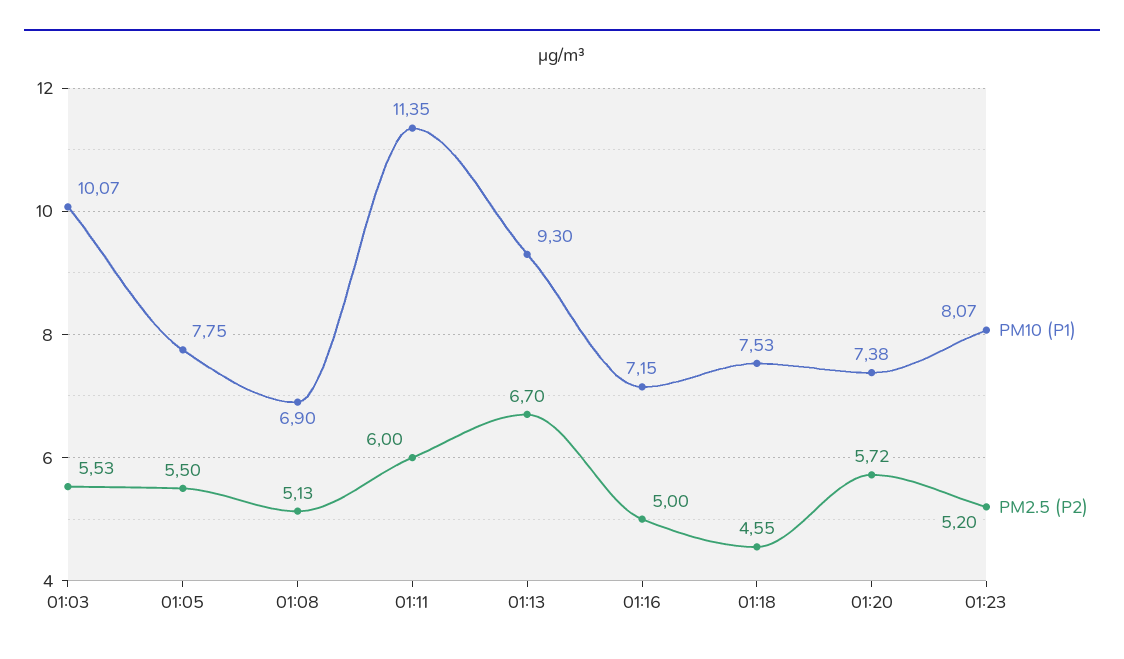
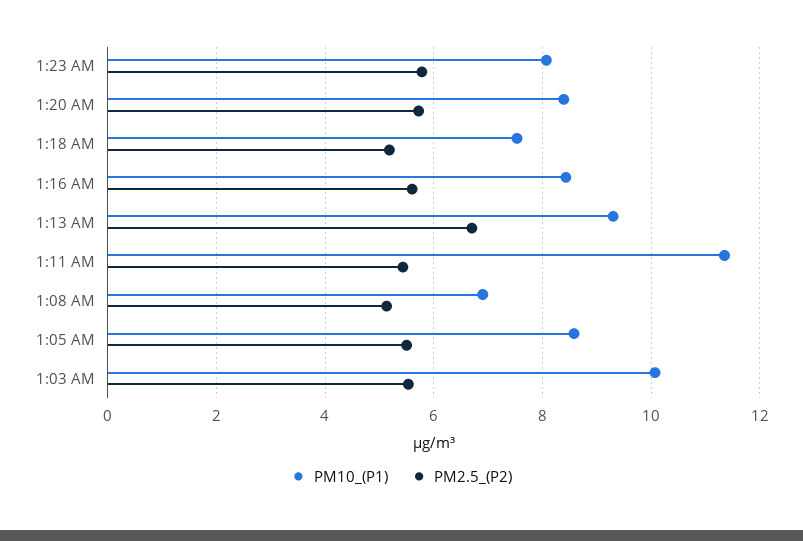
  {
    "PM10 (P1)": {
      "01:03": 10.07,
-     "01:05": 7.75,
+     "01:05": 8.6,
      "01:08": 6.9,
      "01:11": 11.35,
      "01:13": 9.3,
-     "01:16": 7.15,
+     "01:16": 8.4,
      "01:18": 7.53,
-     "01:20": 7.38,
+     "01:20": 8.4,
      "01:23": 8.07
    },
    "PM2.5 (P2)": {
      "01:03": 5.53,
      "01:05": 5.5,
      "01:08": 5.13,
-     "01:11": 6,
+     "01:11": 5.4,
      "01:13": 6.7,
-     "01:16": 5,
+     "01:16": 5.6,
-     "01:18": 4.55,
+     "01:18": 5.2,
      "01:20": 5.72,
-     "01:23": 5.2
+     "01:23": 5.8
    }
  }

